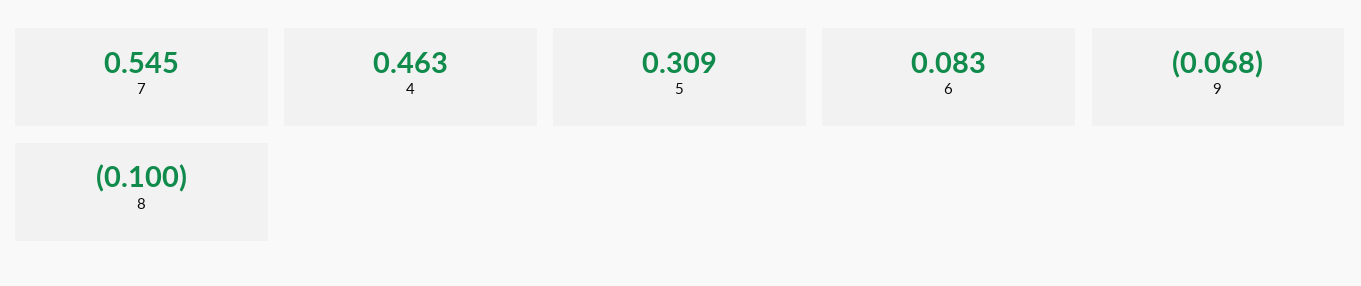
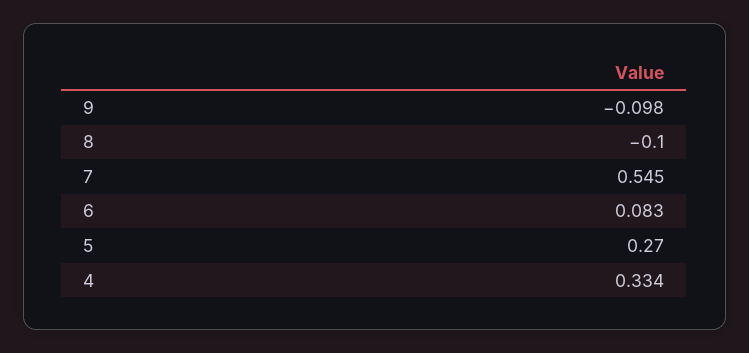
  {
    "7": 0.545,
-   "4": 0.463,
+   "4": 0.334,
-   "5": 0.309,
+   "5": 0.27,
    "6": 0.083,
-   "9": -0.068,
+   "9": -0.098,
    "8": -0.1
  }

